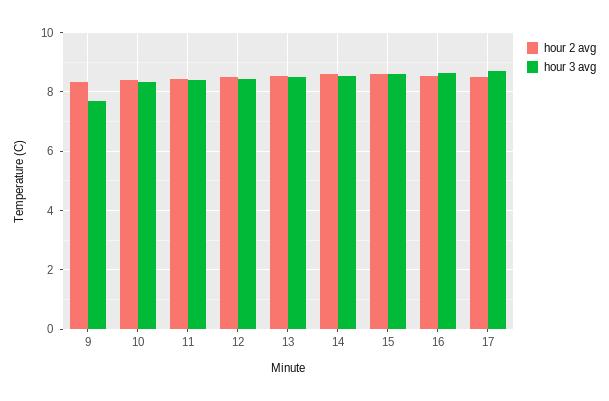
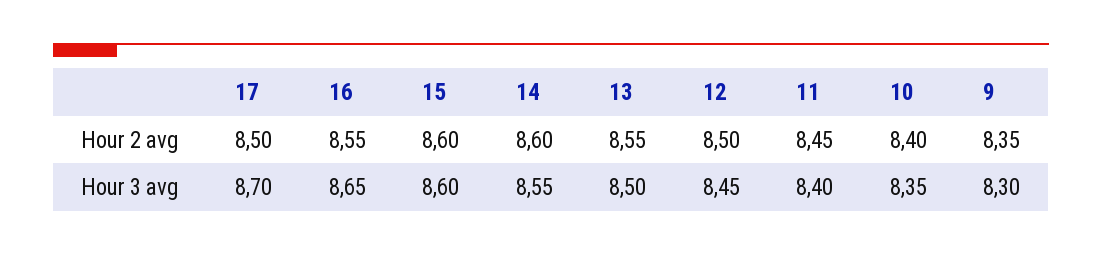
  {
    "hour 2 avg": {
      "9": 8.35,
      "10": 8.4,
      "11": 8.45,
      "12": 8.5,
      "13": 8.55,
      "14": 8.6,
      "15": 8.6,
      "16": 8.55,
      "17": 8.5
    },
    "hour 3 avg": {
-     "9": 7.75,
+     "9": 8.3,
      "10": 8.35,
      "11": 8.4,
      "12": 8.45,
      "13": 8.5,
      "14": 8.55,
      "15": 8.6,
      "16": 8.65,
      "17": 8.7
    }
  }

